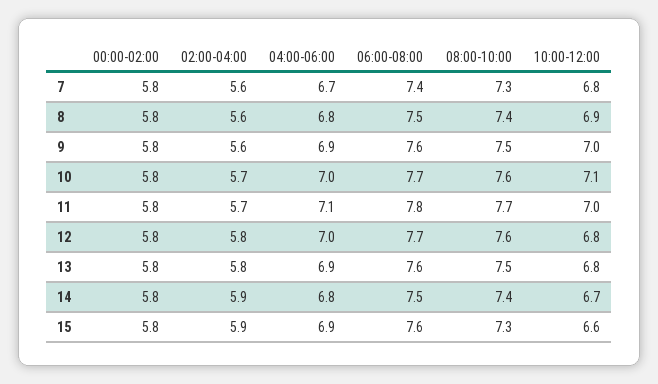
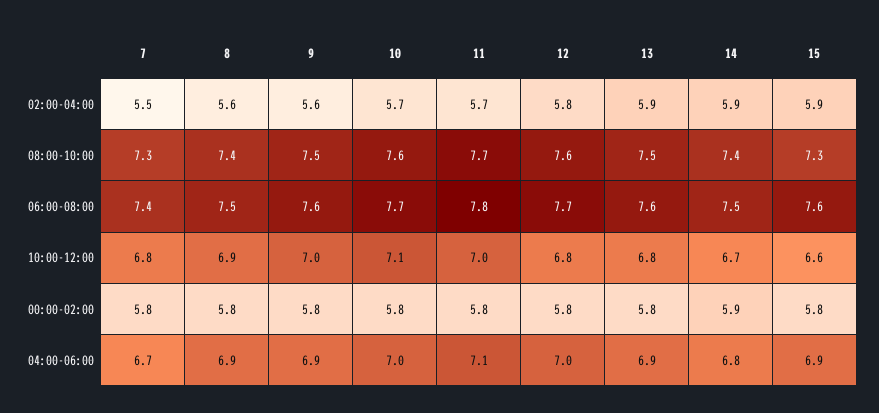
  {
    "00:00-02:00": {
      "7": 5.8,
      "8": 5.8,
      "9": 5.8,
      "10": 5.8,
      "11": 5.8,
      "12": 5.8,
      "13": 5.8,
-     "14": 5.8,
+     "14": 5.9,
      "15": 5.8
    },
    "02:00-04:00": {
-     "7": 5.6,
+     "7": 5.5,
      "8": 5.6,
      "9": 5.6,
      "10": 5.7,
      "11": 5.7,
      "12": 5.8,
-     "13": 5.8,
+     "13": 5.9,
      "14": 5.9,
      "15": 5.9
    },
    "04:00-06:00": {
      "7": 6.7,
-     "8": 6.8,
+     "8": 6.9,
      "9": 6.9,
      "10": 7,
      "11": 7.1,
      "12": 7,
      "13": 6.9,
      "14": 6.8,
      "15": 6.9
    },
    "06:00-08:00": {
      "7": 7.4,
      "8": 7.5,
      "9": 7.6,
      "10": 7.7,
      "11": 7.8,
      "12": 7.7,
      "13": 7.6,
      "14": 7.5,
      "15": 7.6
    },
    "08:00-10:00": {
      "7": 7.3,
      "8": 7.4,
      "9": 7.5,
      "10": 7.6,
      "11": 7.7,
      "12": 7.6,
      "13": 7.5,
      "14": 7.4,
      "15": 7.3
    },
    "10:00-12:00": {
      "7": 6.8,
      "8": 6.9,
      "9": 7,
      "10": 7.1,
      "11": 7,
      "12": 6.8,
      "13": 6.8,
      "14": 6.7,
      "15": 6.6
    }
  }

